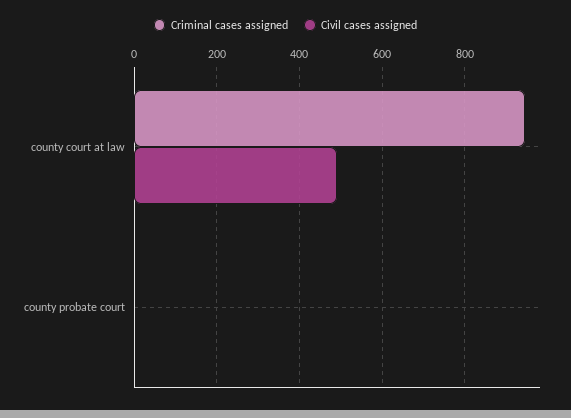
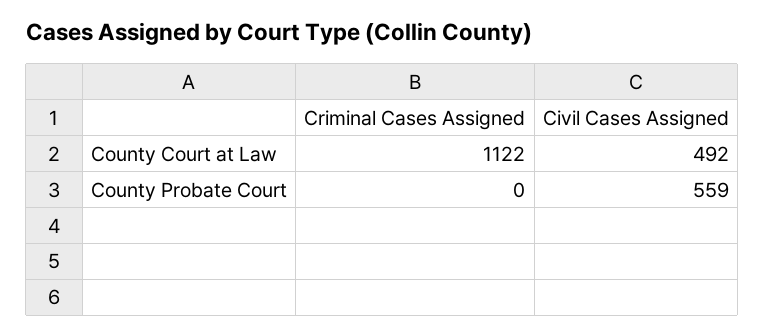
  {
    "Criminal cases assigned": {
-     "county court at law": 940,
+     "county court at law": 1122,
      "county probate court": 0
    },
    "Civil cases assigned": {
      "county court at law": 492,
-     "county probate court": 0
+     "county probate court": 559
    }
  }

